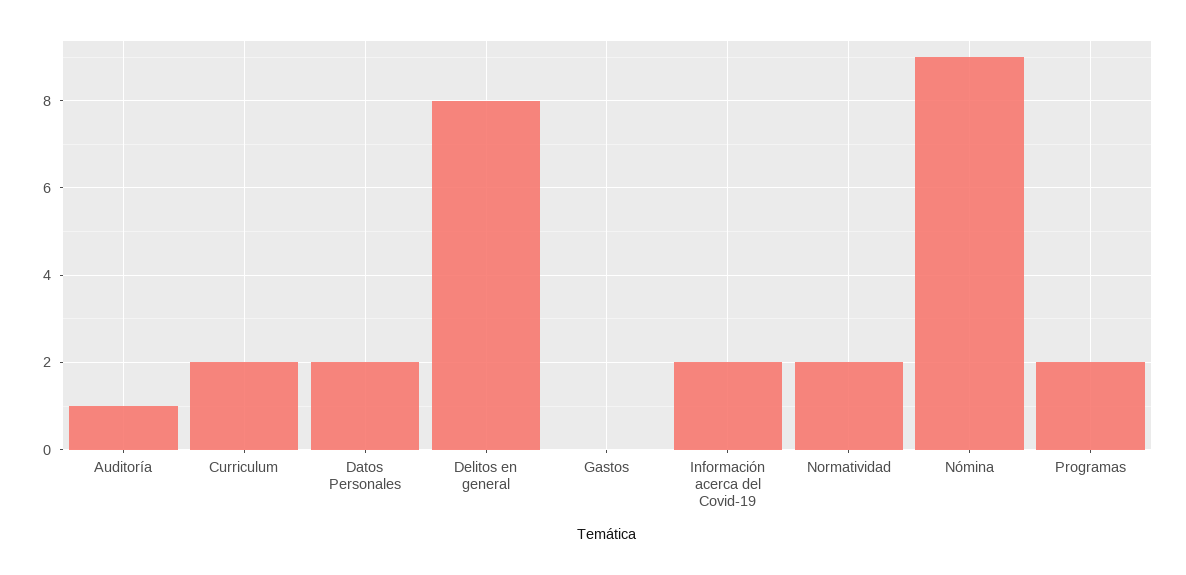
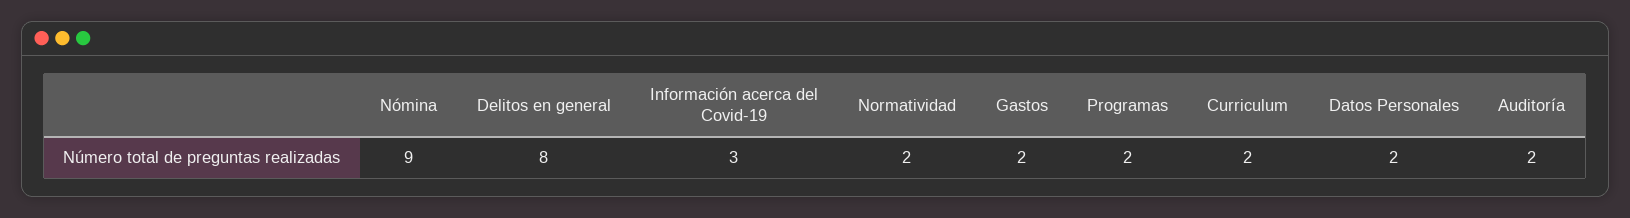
  {
-   "Auditoría": 1,
+   "Auditoría": 2,
    "Curriculum": 2,
    "Datos Personales": 2,
    "Delitos en general": 8,
-   "Gastos": 0,
+   "Gastos": 2,
-   "Información acerca del Covid-19": 2,
+   "Información acerca del Covid-19": 3,
    "Normatividad": 2,
    "Nómina": 9,
    "Programas": 2
  }

